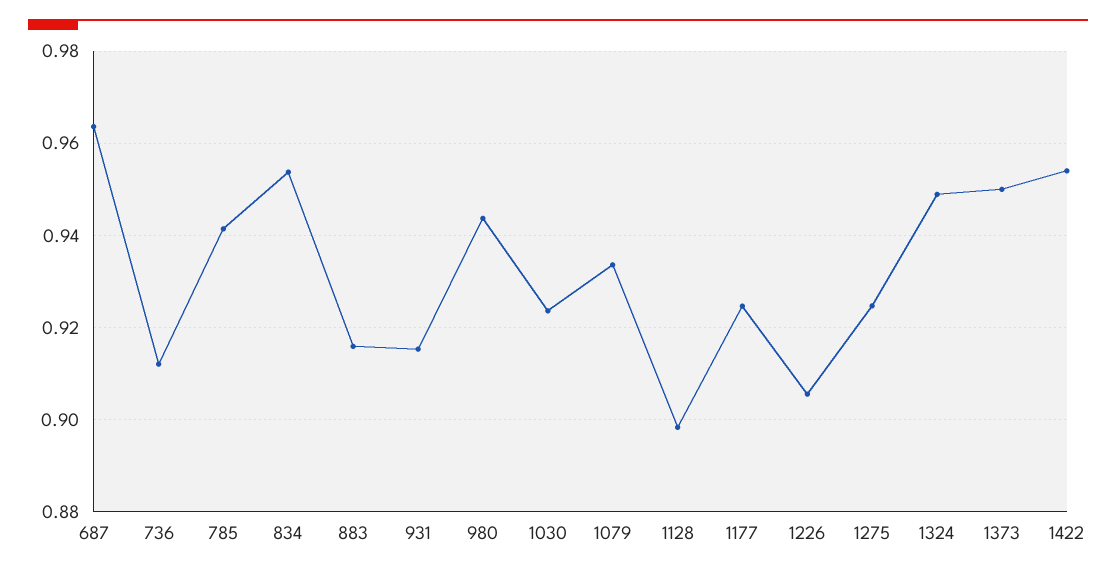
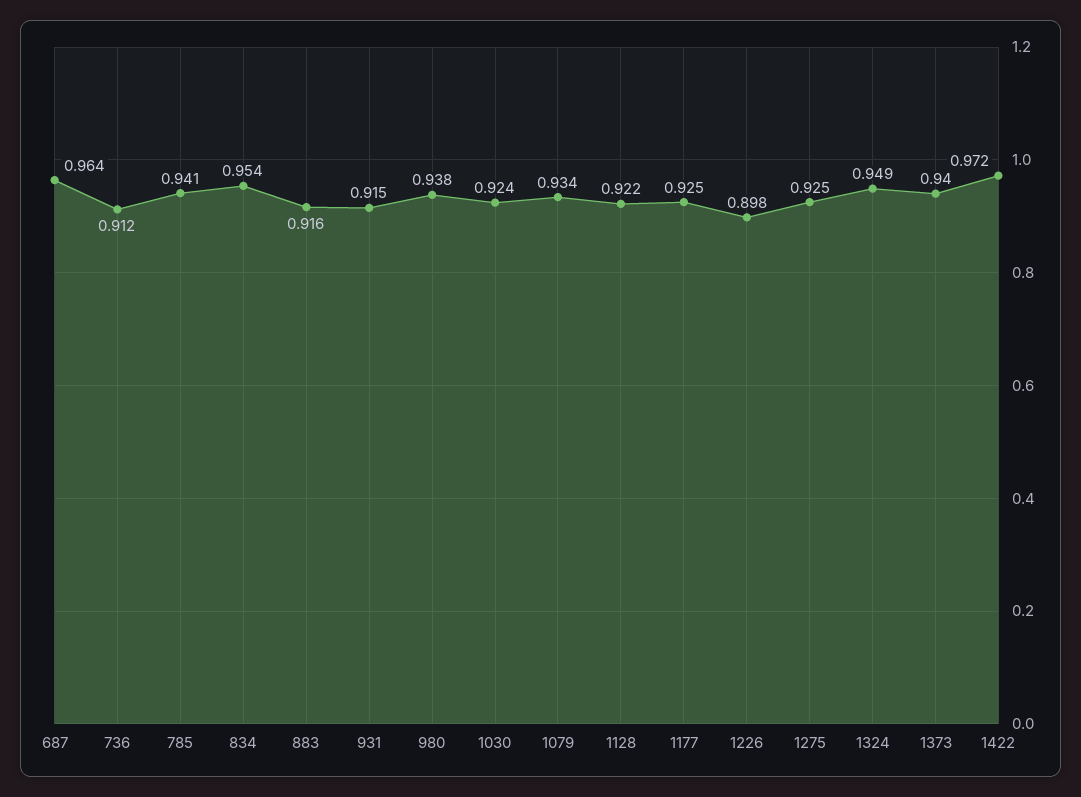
  {
    "687": 0.964,
    "736": 0.912,
    "785": 0.941,
    "834": 0.954,
    "883": 0.916,
    "931": 0.915,
-   "980": 0.944,
+   "980": 0.938,
    "1030": 0.924,
    "1079": 0.934,
-   "1128": 0.898,
+   "1128": 0.922,
    "1177": 0.925,
-   "1226": 0.906,
+   "1226": 0.898,
    "1275": 0.925,
    "1324": 0.949,
-   "1373": 0.95,
+   "1373": 0.94,
-   "1422": 0.954
+   "1422": 0.972
  }

